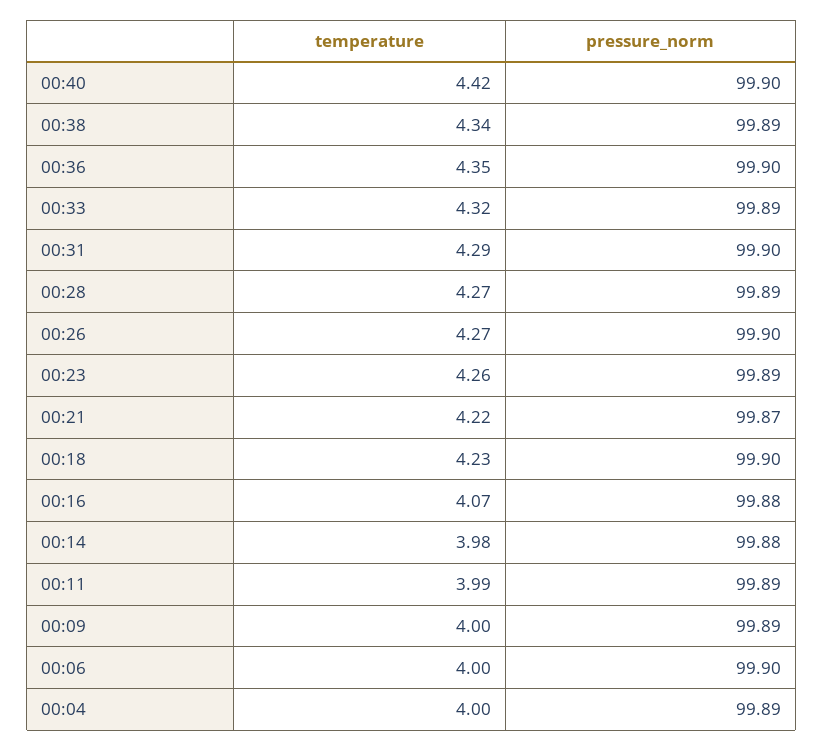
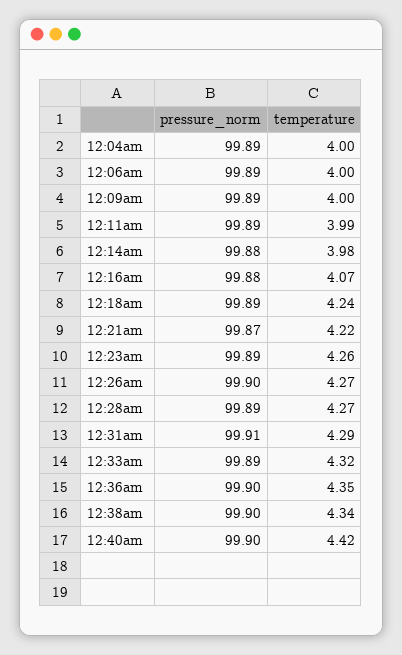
  {
    "temperature": {
      "00:40": 4.42,
      "00:38": 4.34,
      "00:36": 4.35,
      "00:33": 4.32,
      "00:31": 4.29,
      "00:28": 4.27,
      "00:26": 4.27,
      "00:23": 4.26,
      "00:21": 4.22,
-     "00:18": 4.23,
+     "00:18": 4.24,
      "00:16": 4.07,
      "00:14": 3.98,
      "00:11": 3.99,
      "00:09": 4,
      "00:06": 4,
      "00:04": 4
    },
    "pressure_norm": {
      "00:40": 99.9,
-     "00:38": 99.89,
+     "00:38": 99.9,
      "00:36": 99.9,
      "00:33": 99.89,
-     "00:31": 99.9,
+     "00:31": 99.91,
      "00:28": 99.89,
      "00:26": 99.9,
      "00:23": 99.89,
      "00:21": 99.87,
-     "00:18": 99.9,
+     "00:18": 99.89,
      "00:16": 99.88,
      "00:14": 99.88,
      "00:11": 99.89,
      "00:09": 99.89,
-     "00:06": 99.9,
+     "00:06": 99.89,
      "00:04": 99.89
    }
  }

